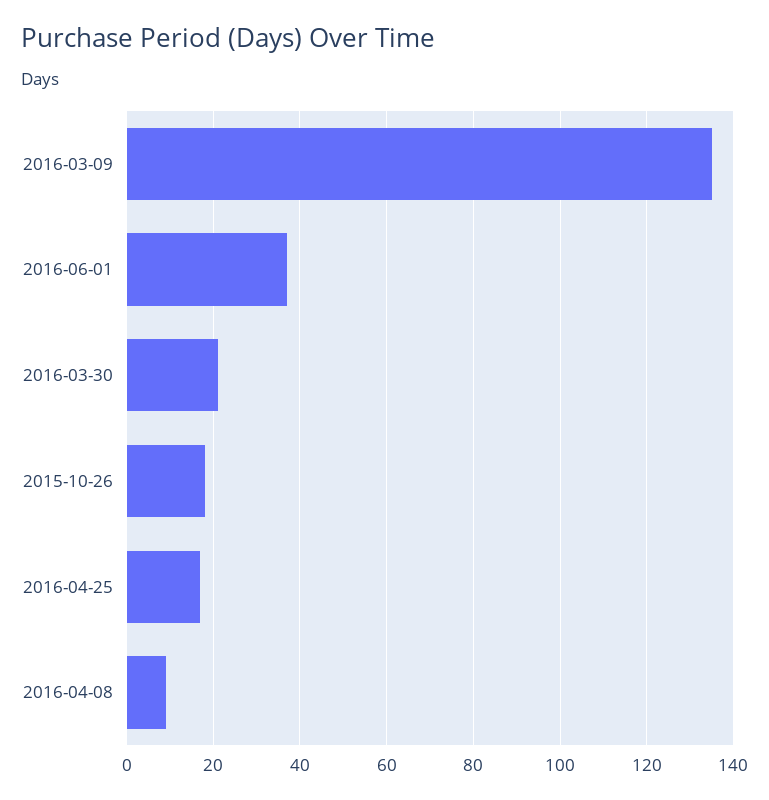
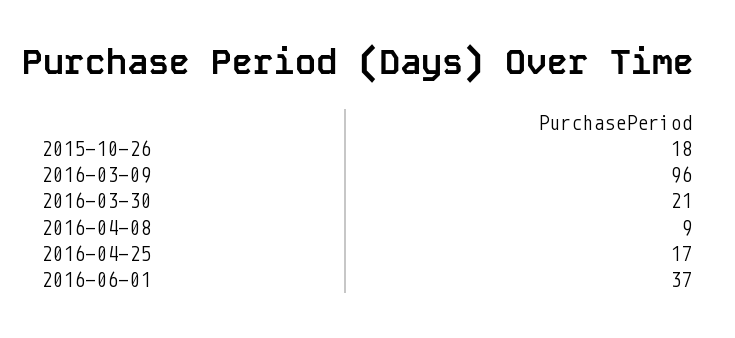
  {
-   "2016-03-09": 135,
+   "2016-03-09": 96,
    "2016-06-01": 37,
    "2016-03-30": 21,
    "2015-10-26": 18,
    "2016-04-25": 17,
    "2016-04-08": 9
  }

